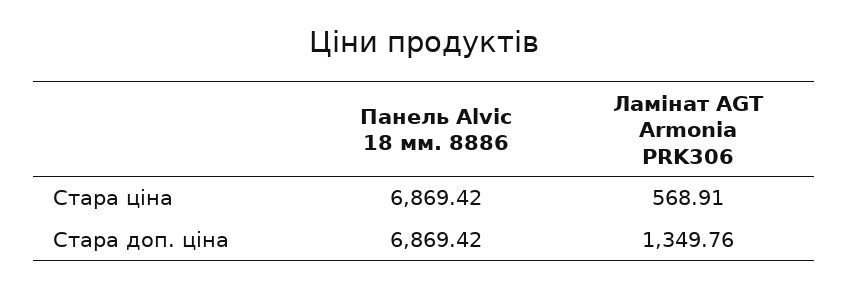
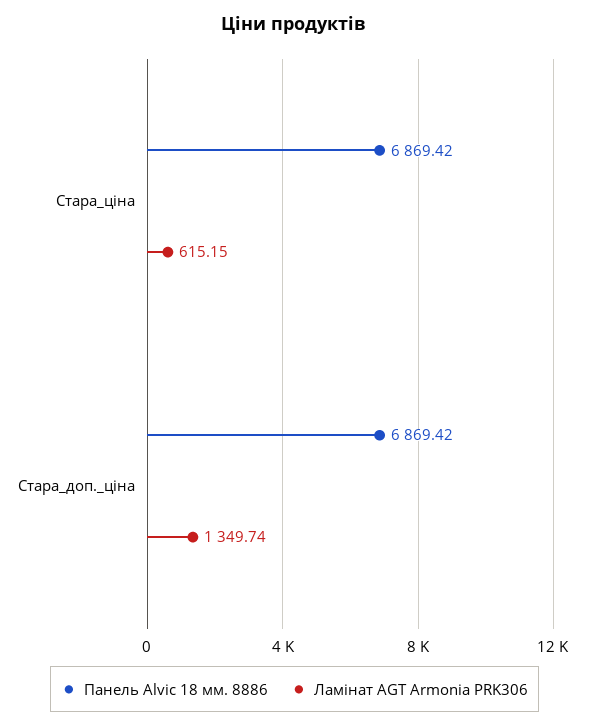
  {
    "Панель Alvic 18 мм. 8886": {
      "Стара ціна": 6869.42,
      "Стара доп. ціна": 6869.42
    },
    "Ламінат AGT Armonia PRK306": {
-     "Стара ціна": 568.91,
+     "Стара ціна": 615.15,
-     "Стара доп. ціна": 1349.76
+     "Стара доп. ціна": 1349.74
    }
  }

